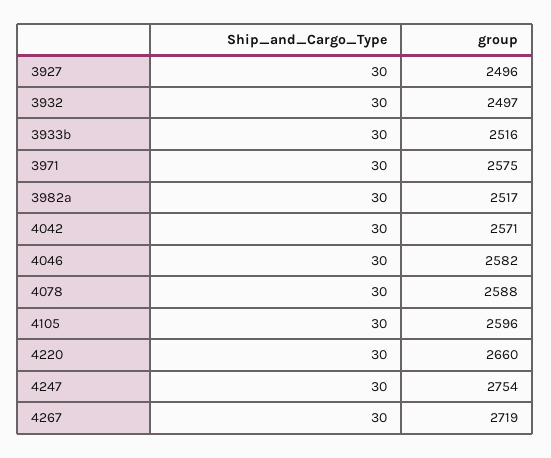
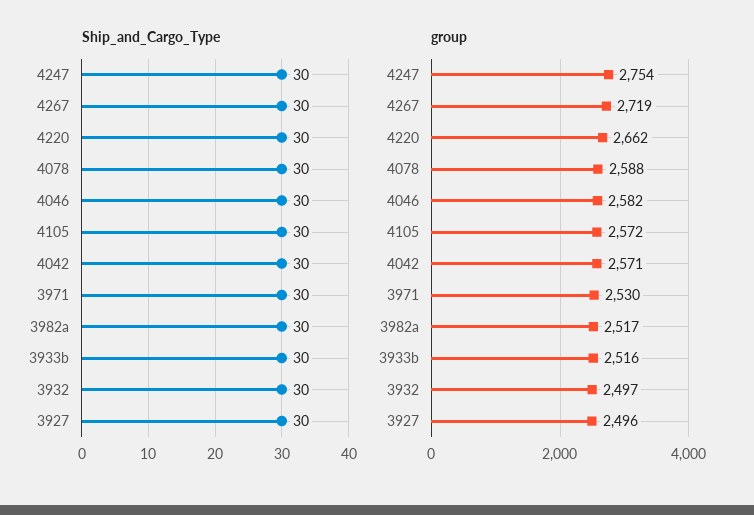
  {
    "Ship_and_Cargo_Type": {
      "3927": 30,
      "3932": 30,
      "3933b": 30,
      "3971": 30,
      "3982a": 30,
      "4042": 30,
      "4046": 30,
      "4078": 30,
      "4105": 30,
      "4220": 30,
      "4247": 30,
      "4267": 30
    },
    "group": {
      "3927": 2496,
      "3932": 2497,
      "3933b": 2516,
-     "3971": 2575,
+     "3971": 2530,
      "3982a": 2517,
      "4042": 2571,
      "4046": 2582,
      "4078": 2588,
-     "4105": 2596,
+     "4105": 2572,
-     "4220": 2660,
+     "4220": 2662,
      "4247": 2754,
      "4267": 2719
    }
  }

